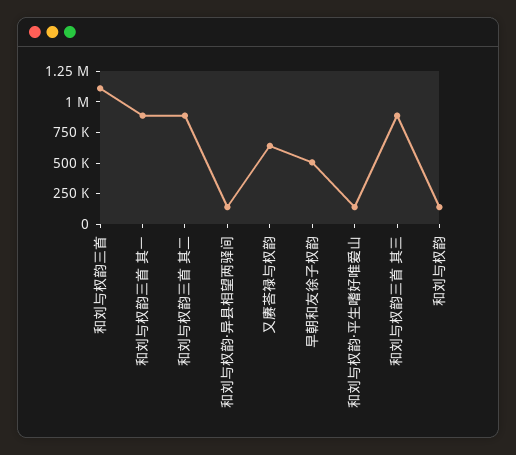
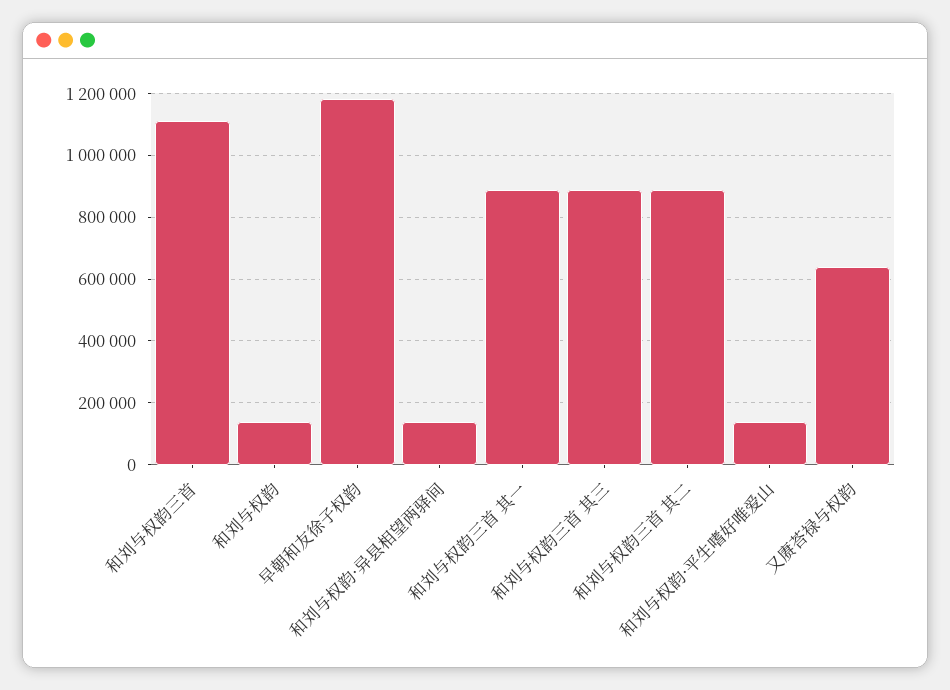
  {
    "和刘与权韵三首": 1120000,
    "和刘与权韵三首 其一": 880000,
    "和刘与权韵三首 其二": 880000,
    "和刘与权韵·异县相望两驿间": 140000,
    "又赓荅禄与权韵": 640000,
-   "早朝和友徐子权韵": 500000,
+   "早朝和友徐子权韵": 1180000,
    "和刘与权韵·平生嗜好唯爱山": 140000,
    "和刘与权韵三首 其三": 880000,
    "和刘与权韵": 140000
  }

